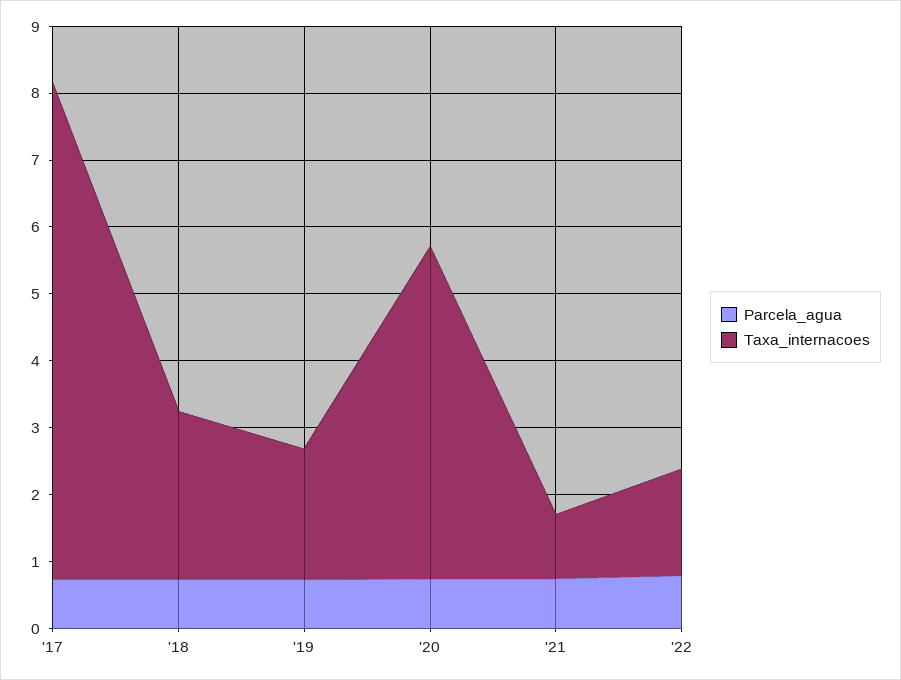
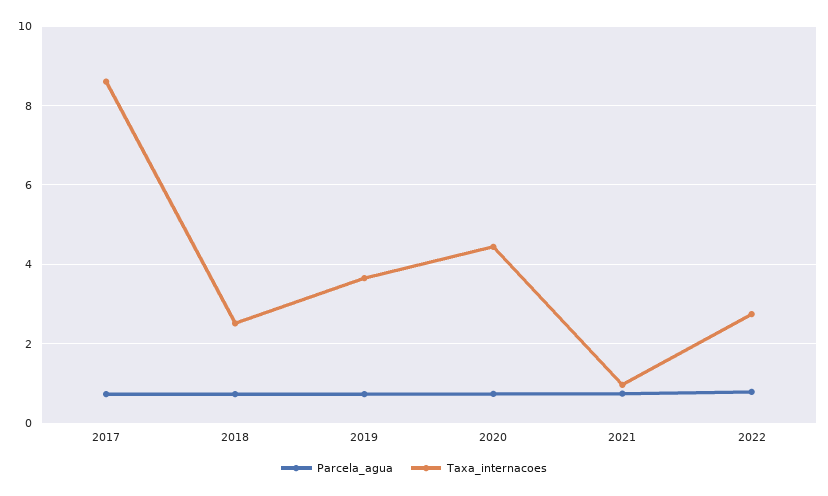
  {
    "Parcela_agua": {
      "'17": 0.8,
      "'18": 0.8,
      "'19": 0.8,
      "'20": 0.8,
      "'21": 0.8,
      "'22": 0.8
    },
    "Taxa_internacoes": {
-     "'17": 7.4,
+     "'17": 8.6,
      "'18": 2.6,
-     "'19": 2,
+     "'19": 3.6,
-     "'20": 5,
+     "'20": 4.4,
      "'21": 1,
-     "'22": 1.6
+     "'22": 2.8
    }
  }

